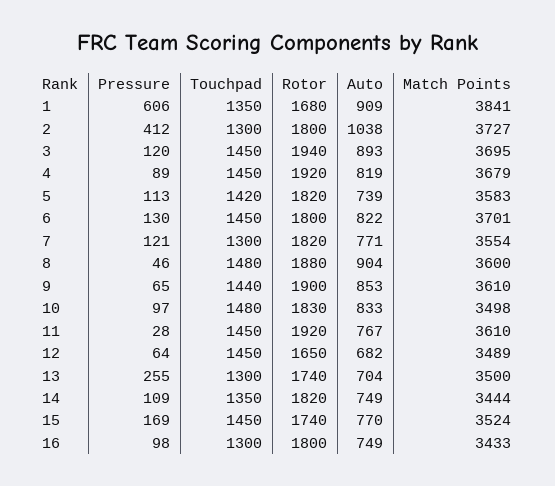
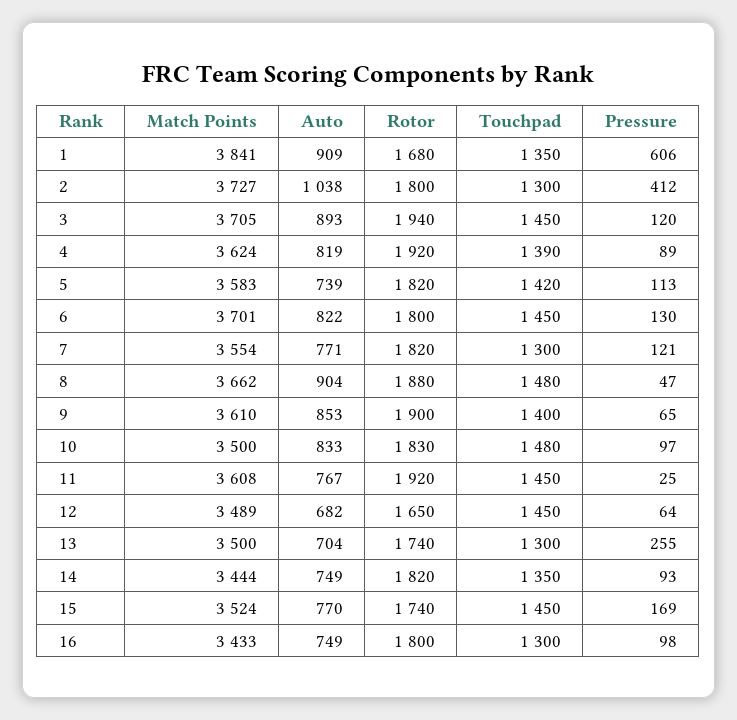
  {
    "Pressure": {
      "1": 606,
      "2": 412,
      "3": 120,
      "4": 89,
      "5": 113,
      "6": 130,
      "7": 121,
-     "8": 46,
+     "8": 47,
      "9": 65,
      "10": 97,
-     "11": 28,
+     "11": 25,
      "12": 64,
      "13": 255,
-     "14": 109,
+     "14": 93,
      "15": 169,
      "16": 98
    },
    "Touchpad": {
      "1": 1350,
      "2": 1300,
      "3": 1450,
-     "4": 1450,
+     "4": 1390,
      "5": 1420,
      "6": 1450,
      "7": 1300,
      "8": 1480,
-     "9": 1440,
+     "9": 1400,
      "10": 1480,
      "11": 1450,
      "12": 1450,
      "13": 1300,
      "14": 1350,
      "15": 1450,
      "16": 1300
    },
    "Rotor": {
      "1": 1680,
      "2": 1800,
      "3": 1940,
      "4": 1920,
      "5": 1820,
      "6": 1800,
      "7": 1820,
      "8": 1880,
      "9": 1900,
      "10": 1830,
      "11": 1920,
      "12": 1650,
      "13": 1740,
      "14": 1820,
      "15": 1740,
      "16": 1800
    },
    "Auto": {
      "1": 909,
      "2": 1038,
      "3": 893,
      "4": 819,
      "5": 739,
      "6": 822,
      "7": 771,
      "8": 904,
      "9": 853,
      "10": 833,
      "11": 767,
      "12": 682,
      "13": 704,
      "14": 749,
      "15": 770,
      "16": 749
    },
    "Match Points": {
      "1": 3841,
      "2": 3727,
-     "3": 3695,
+     "3": 3705,
-     "4": 3679,
+     "4": 3624,
      "5": 3583,
      "6": 3701,
      "7": 3554,
-     "8": 3600,
+     "8": 3662,
      "9": 3610,
-     "10": 3498,
+     "10": 3500,
-     "11": 3610,
+     "11": 3608,
      "12": 3489,
      "13": 3500,
      "14": 3444,
      "15": 3524,
      "16": 3433
    }
  }

